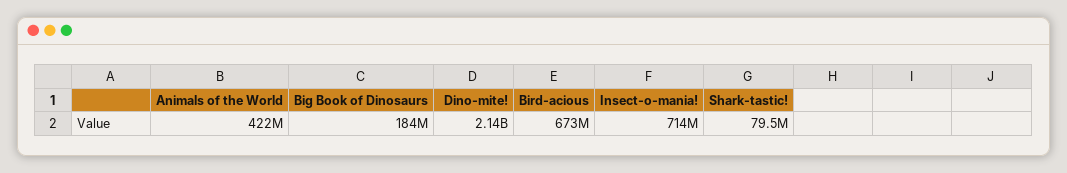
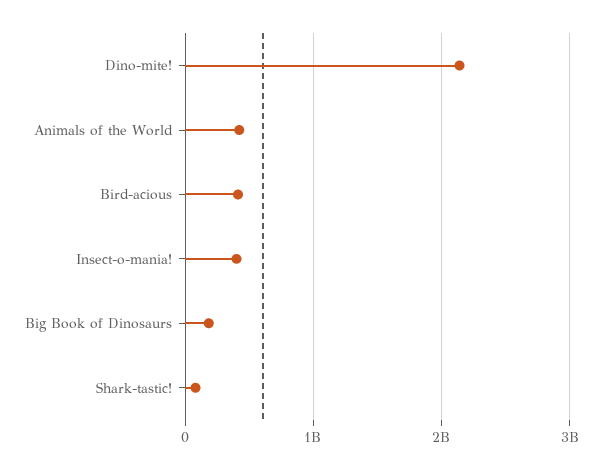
  {
    "Animals of the World": 422000000,
    "Big Book of Dinosaurs": 184000000,
    "Dino-mite!": 2140000000,
-   "Bird-acious": 673000000,
+   "Bird-acious": 400000000,
-   "Insect-o-mania!": 714000000,
+   "Insect-o-mania!": 400000000,
    "Shark-tastic!": 79500000
  }

